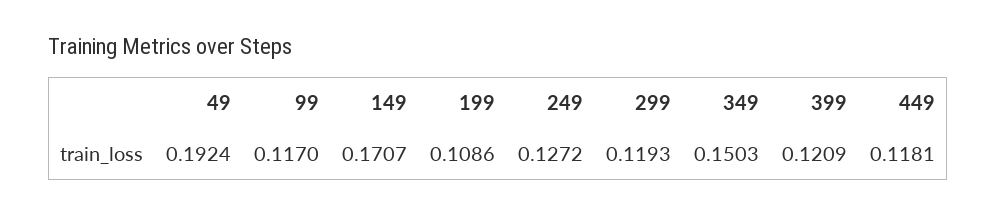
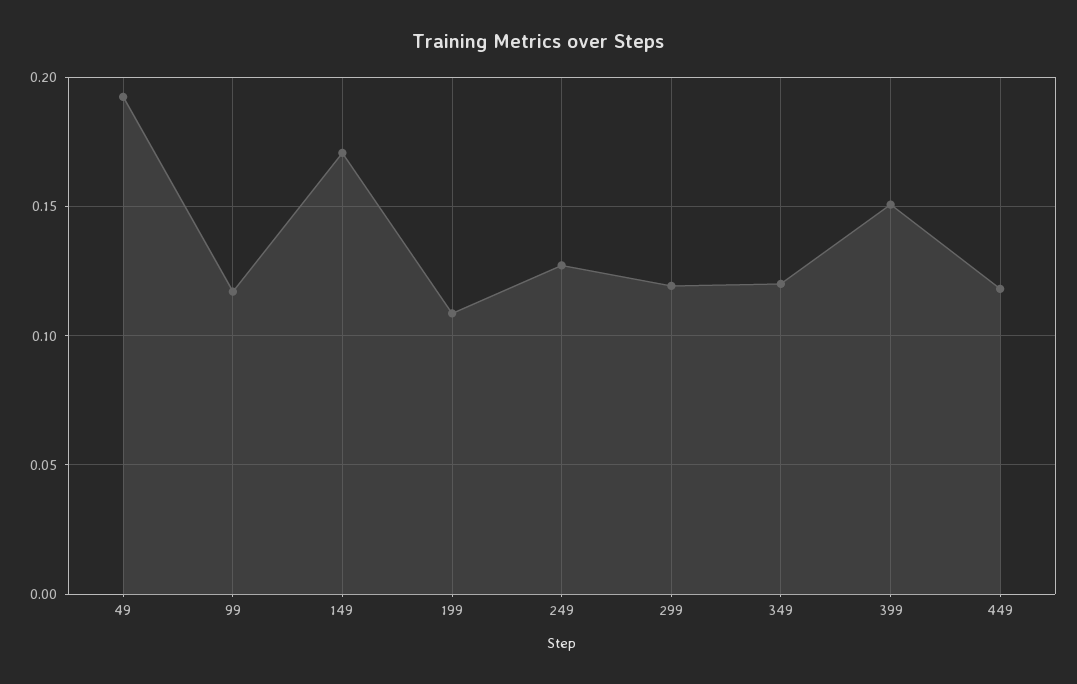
  {
    "49": 0.1924,
    "99": 0.117,
    "149": 0.1707,
    "199": 0.1086,
    "249": 0.1272,
    "299": 0.1193,
-   "349": 0.1503,
+   "349": 0.12,
-   "399": 0.1209,
+   "399": 0.15,
    "449": 0.1181
  }

